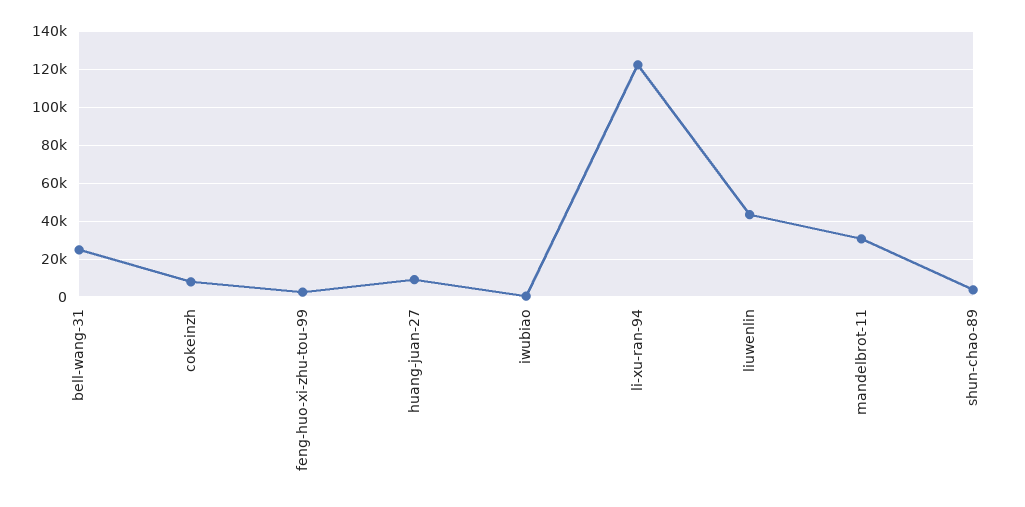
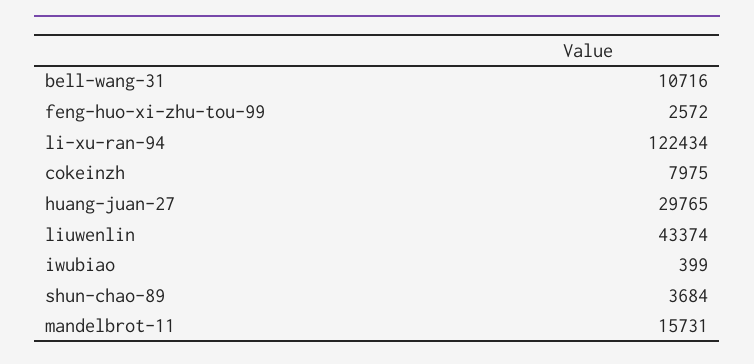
  {
-   "bell-wang-31": 25000,
+   "bell-wang-31": 10716,
    "cokeinzh": 7975,
    "feng-huo-xi-zhu-tou-99": 2572,
-   "huang-juan-27": 10000,
+   "huang-juan-27": 29765,
    "iwubiao": 399,
    "li-xu-ran-94": 122434,
    "liuwenlin": 43374,
-   "mandelbrot-11": 30000,
+   "mandelbrot-11": 15731,
    "shun-chao-89": 3684
  }

